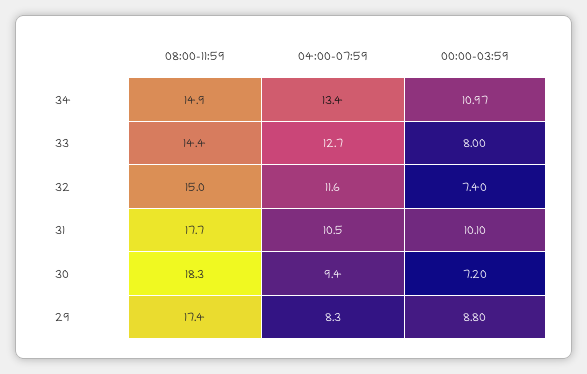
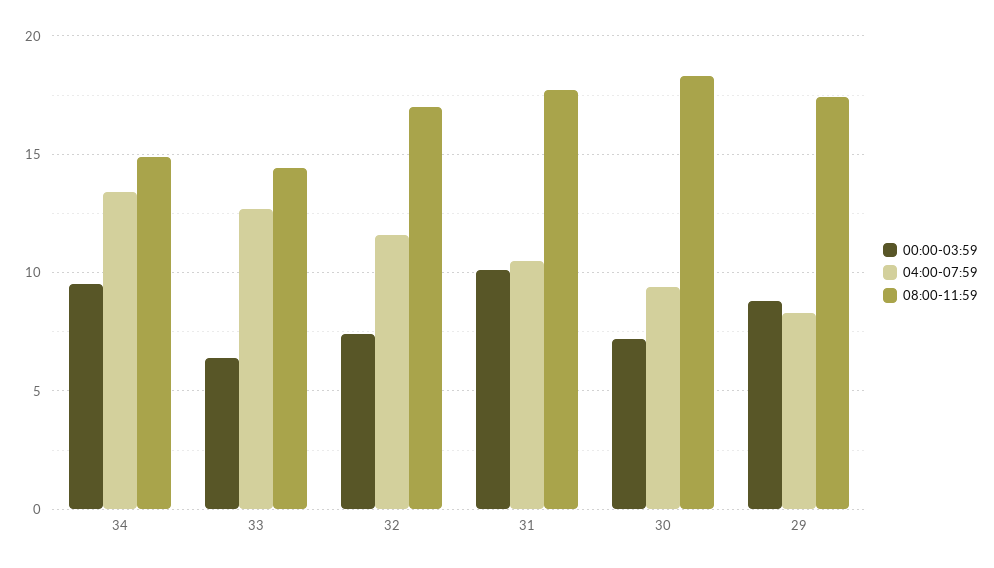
  {
    "08:00-11:59": {
      "34": 14.9,
      "33": 14.4,
-     "32": 15,
+     "32": 17,
      "31": 17.7,
      "30": 18.3,
      "29": 17.4
    },
    "04:00-07:59": {
      "34": 13.4,
      "33": 12.7,
      "32": 11.6,
      "31": 10.5,
      "30": 9.4,
      "29": 8.3
    },
    "00:00-03:59": {
-     "34": 10.97,
+     "34": 9.5,
-     "33": 8,
+     "33": 6.5,
      "32": 7.4,
      "31": 10.1,
      "30": 7.2,
      "29": 8.8
    }
  }

